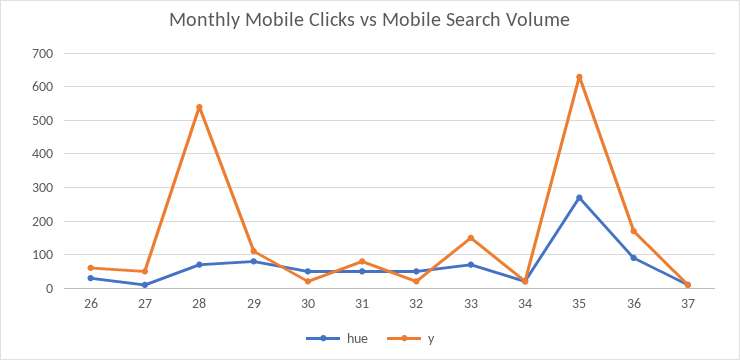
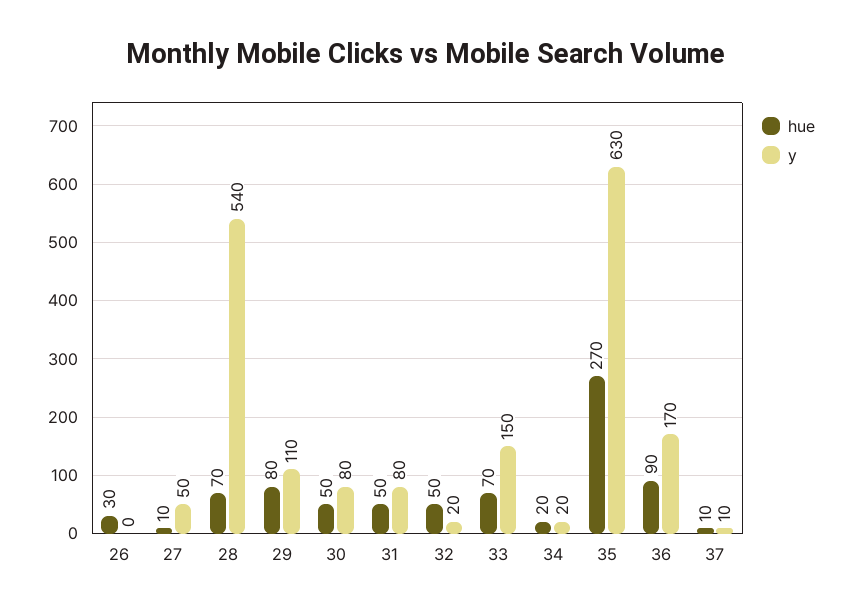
  {
    "hue": {
      "26": 30,
      "27": 10,
      "28": 70,
      "29": 80,
      "30": 50,
      "31": 50,
      "32": 50,
      "33": 70,
      "34": 20,
      "35": 270,
      "36": 90,
      "37": 10
    },
    "y": {
-     "26": 60,
+     "26": 0,
      "27": 50,
      "28": 540,
      "29": 110,
-     "30": 20,
+     "30": 80,
      "31": 80,
      "32": 20,
      "33": 150,
      "34": 20,
      "35": 630,
      "36": 170,
      "37": 10
    }
  }

